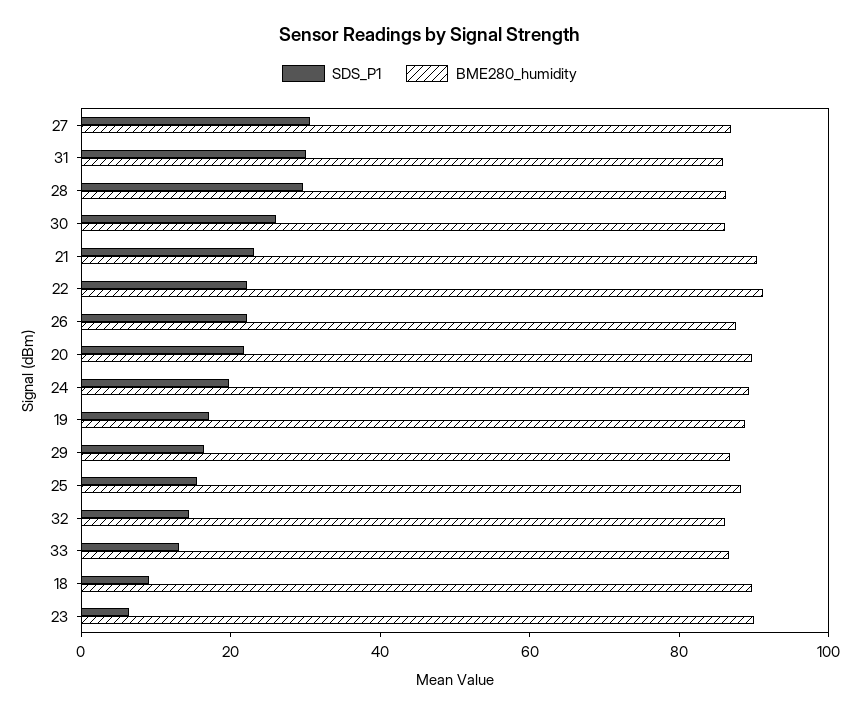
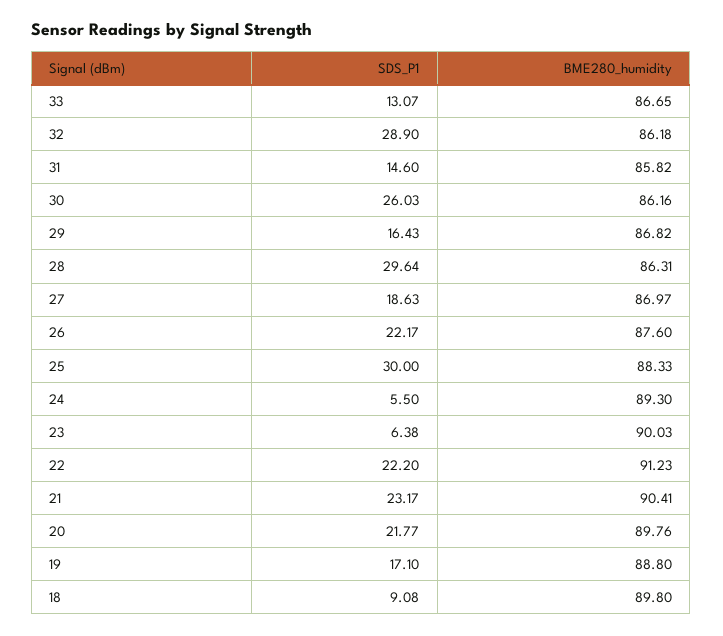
  {
    "SDS_P1": {
-     "27": 30,
+     "27": 18.63,
-     "31": 30,
+     "31": 14.6,
      "28": 29.64,
      "30": 26.03,
      "21": 23.17,
      "22": 22.2,
      "26": 22.17,
      "20": 21.77,
-     "24": 20,
+     "24": 5.5,
      "19": 17.1,
      "29": 16.43,
-     "25": 15,
+     "25": 30,
-     "32": 15,
+     "32": 28.9,
      "33": 13.07,
      "18": 9.08,
      "23": 6.38
    },
    "BME280_humidity": {
      "27": 86.97,
      "31": 85.82,
      "28": 86.31,
      "30": 86.16,
      "21": 90.41,
      "22": 91.23,
      "26": 87.6,
      "20": 89.76,
      "24": 89.3,
      "19": 88.8,
      "29": 86.82,
      "25": 88.33,
      "32": 86.18,
      "33": 86.65,
      "18": 89.8,
      "23": 90.03
    }
  }

